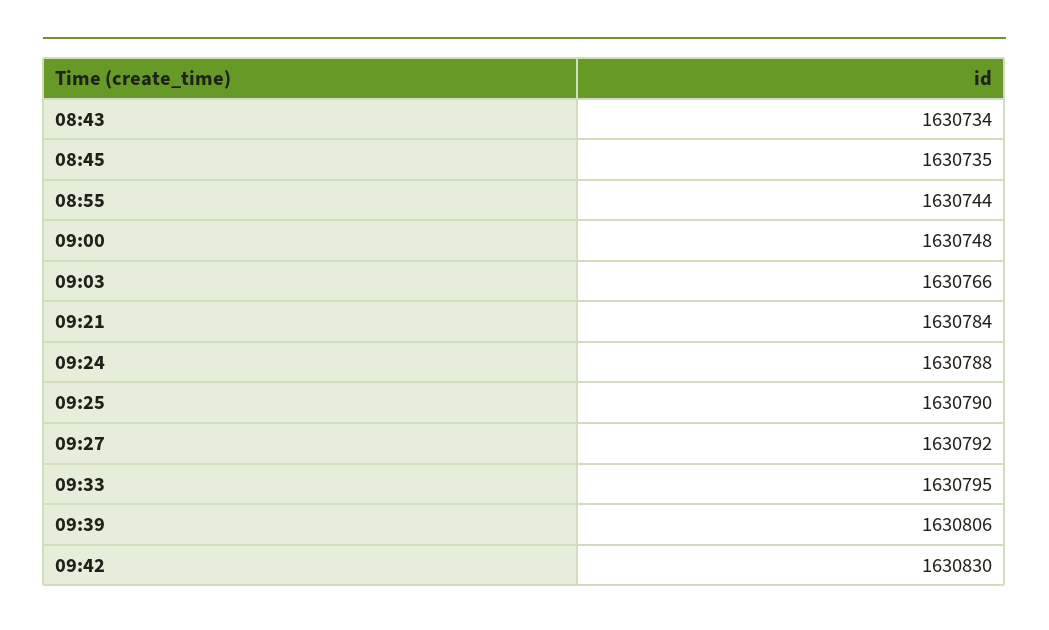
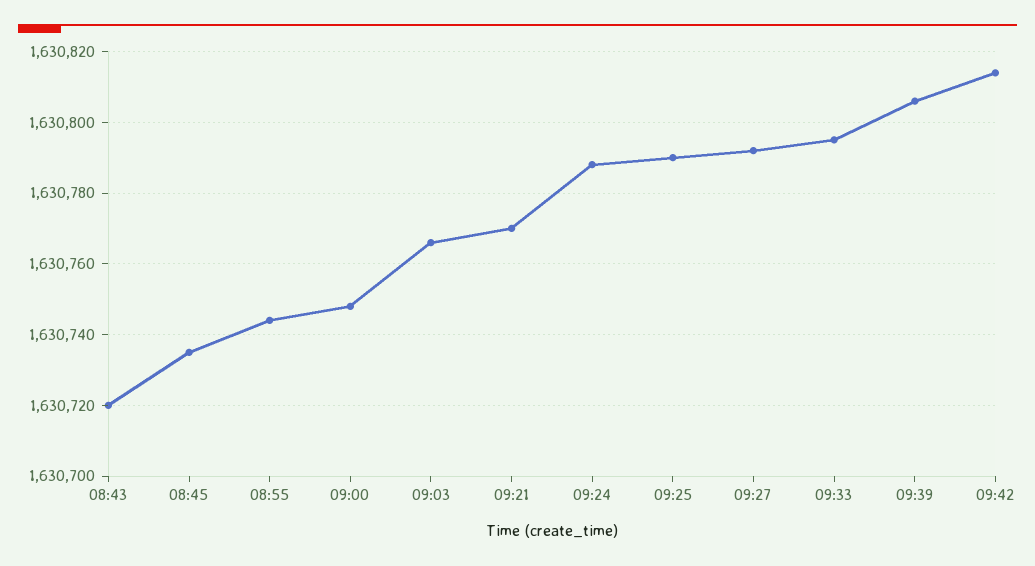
  {
-   "08:43": 1630734,
+   "08:43": 1630720,
    "08:45": 1630735,
    "08:55": 1630744,
    "09:00": 1630748,
    "09:03": 1630766,
-   "09:21": 1630784,
+   "09:21": 1630770,
    "09:24": 1630788,
    "09:25": 1630790,
    "09:27": 1630792,
    "09:33": 1630795,
    "09:39": 1630806,
-   "09:42": 1630830
+   "09:42": 1630815
  }

